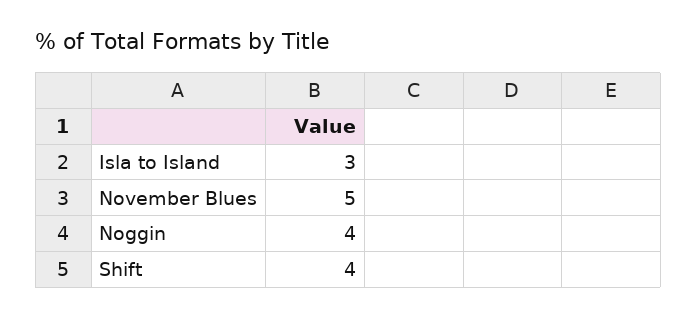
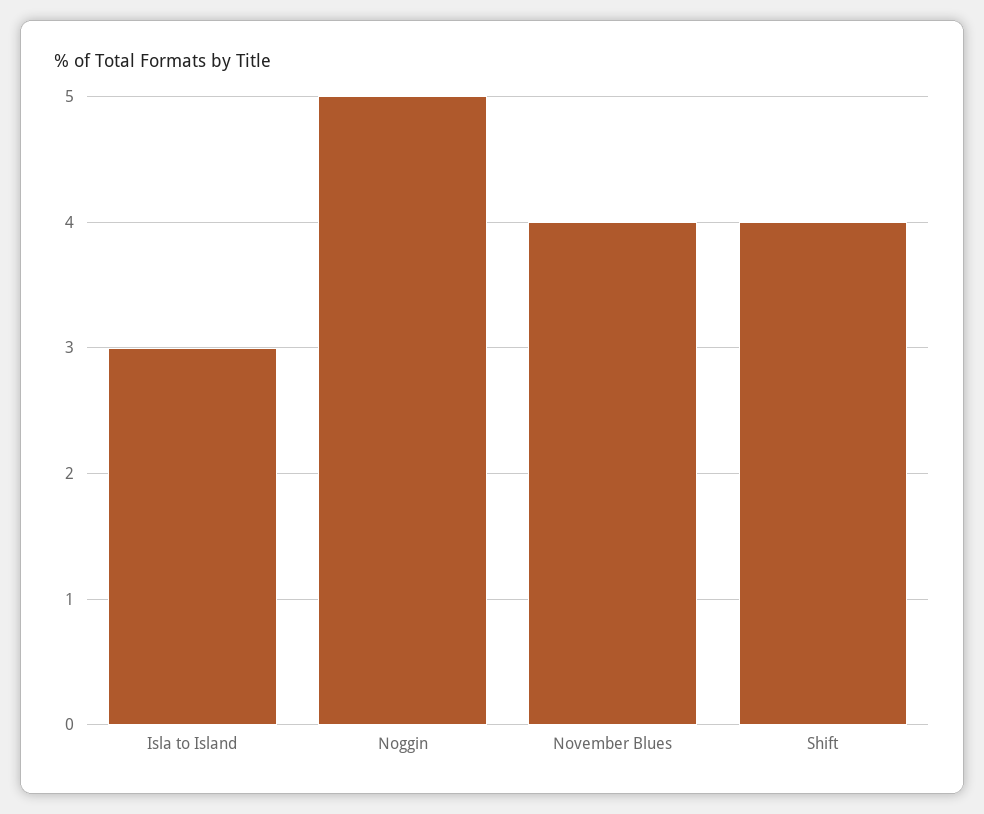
  {
    "Isla to Island": 3,
-   "November Blues": 5,
+   "November Blues": 4,
-   "Noggin": 4,
+   "Noggin": 5,
    "Shift": 4
  }

